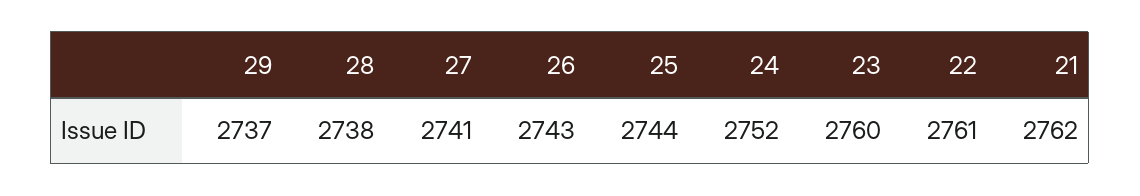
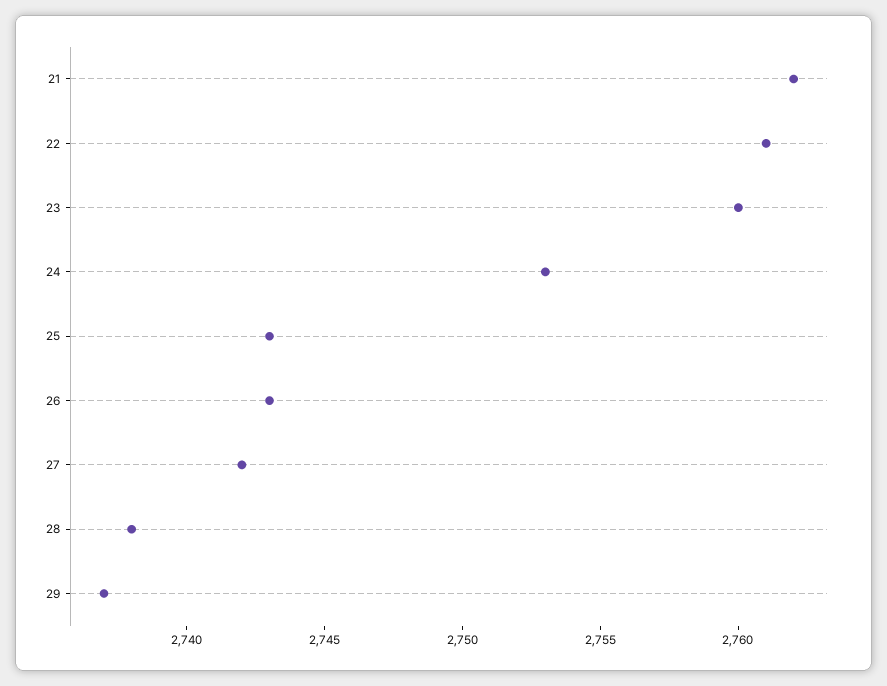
  {
    "29": 2737,
    "28": 2738,
-   "27": 2741,
+   "27": 2742,
    "26": 2743,
-   "25": 2744,
+   "25": 2743,
-   "24": 2752,
+   "24": 2753,
    "23": 2760,
    "22": 2761,
    "21": 2762
  }

